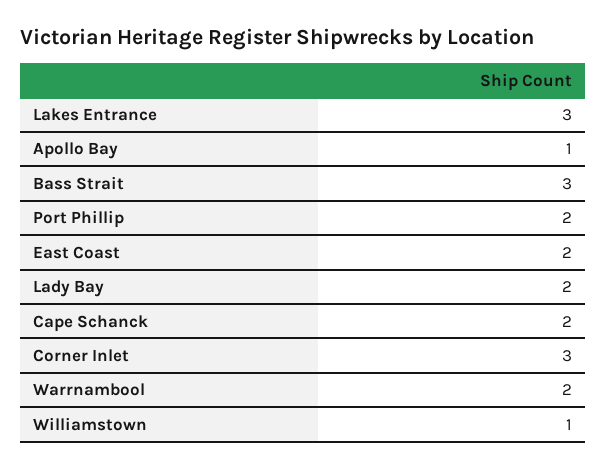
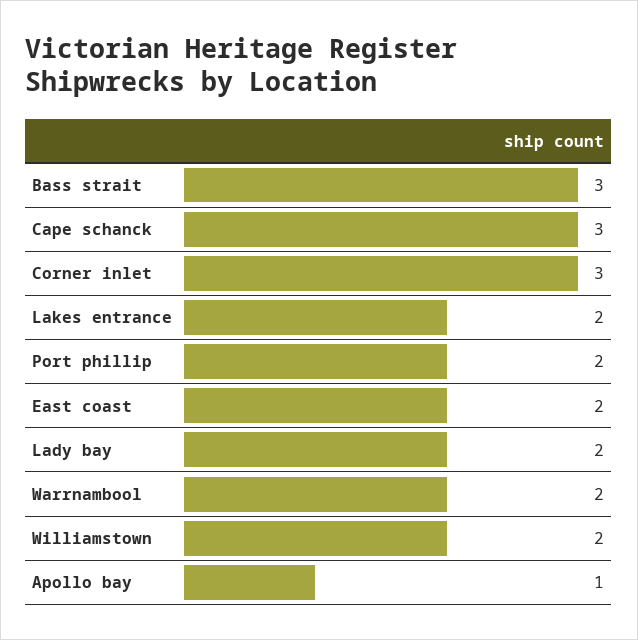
  {
-   "Lakes Entrance": 3,
+   "Lakes Entrance": 2,
    "Apollo Bay": 1,
    "Bass Strait": 3,
    "Port Phillip": 2,
    "East Coast": 2,
    "Lady Bay": 2,
-   "Cape Schanck": 2,
+   "Cape Schanck": 3,
    "Corner Inlet": 3,
    "Warrnambool": 2,
-   "Williamstown": 1
+   "Williamstown": 2
  }

